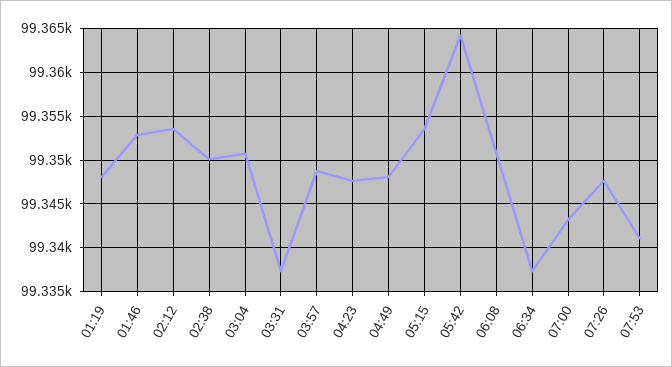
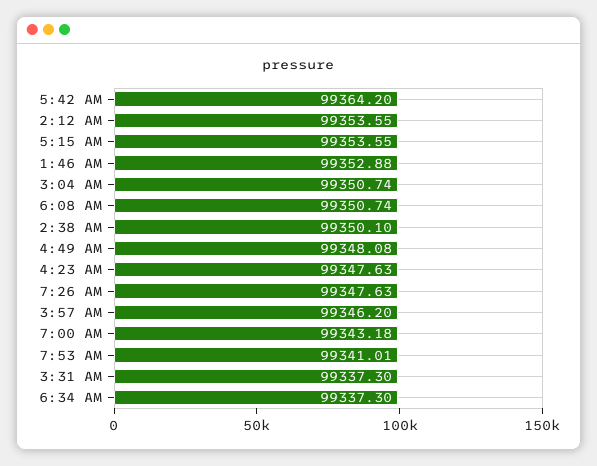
  {
-   "01:19": 99348,
    "01:46": 99352.88,
    "02:12": 99353.55,
    "02:38": 99350.1,
    "03:04": 99350.74,
    "03:31": 99337.3,
-   "03:57": 99349,
+   "03:57": 99346.2,
    "04:23": 99347.63,
    "04:49": 99348.08,
    "05:15": 99353.55,
    "05:42": 99364.2,
    "06:08": 99350.74,
    "06:34": 99337.3,
    "07:00": 99343.18,
    "07:26": 99347.63,
    "07:53": 99341.01
  }

